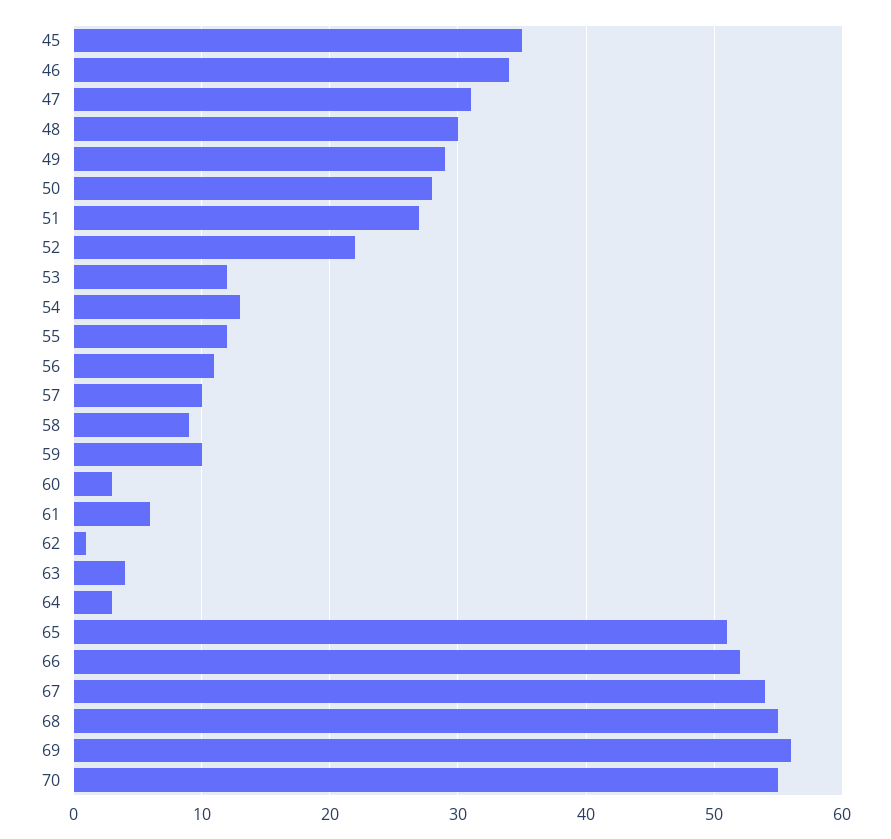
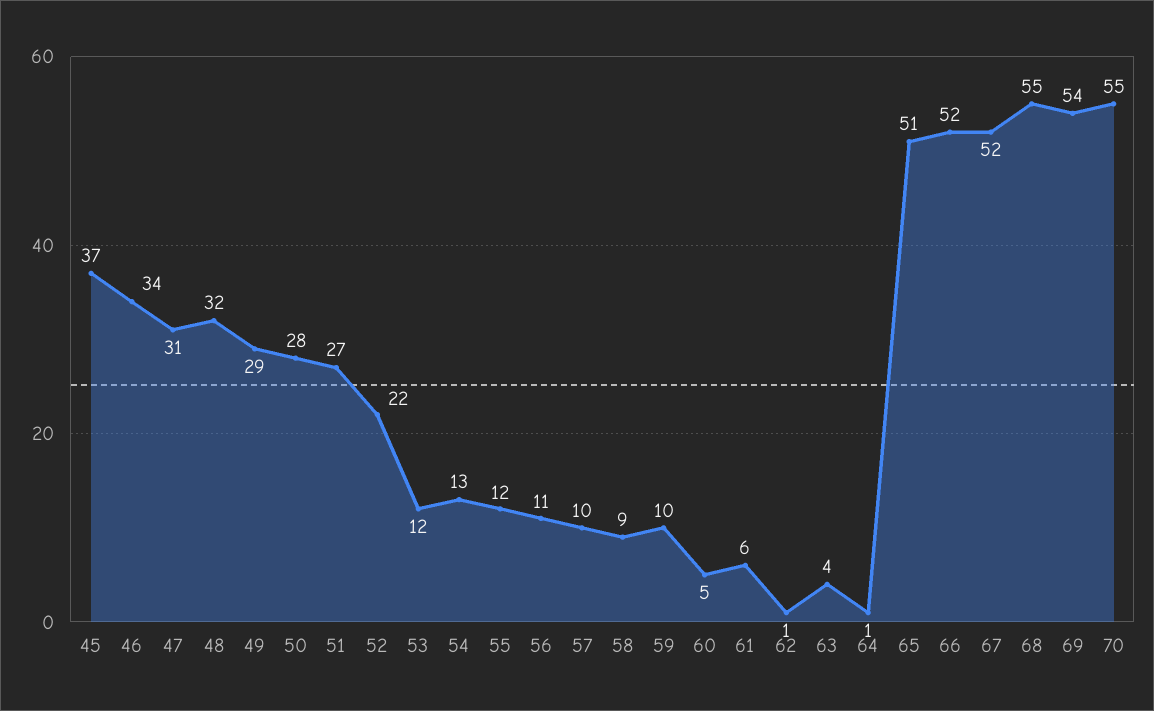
  {
-   "45": 35,
+   "45": 37,
    "46": 34,
    "47": 31,
-   "48": 30,
+   "48": 32,
    "49": 29,
    "50": 28,
    "51": 27,
    "52": 22,
    "53": 12,
    "54": 13,
    "55": 12,
    "56": 11,
    "57": 10,
    "58": 9,
    "59": 10,
-   "60": 3,
+   "60": 5,
    "61": 6,
    "62": 1,
    "63": 4,
-   "64": 3,
+   "64": 1,
    "65": 51,
    "66": 52,
-   "67": 54,
+   "67": 52,
    "68": 55,
-   "69": 56,
+   "69": 54,
    "70": 55
  }

